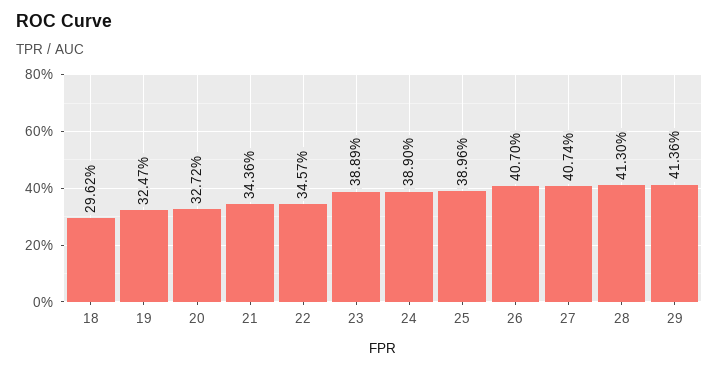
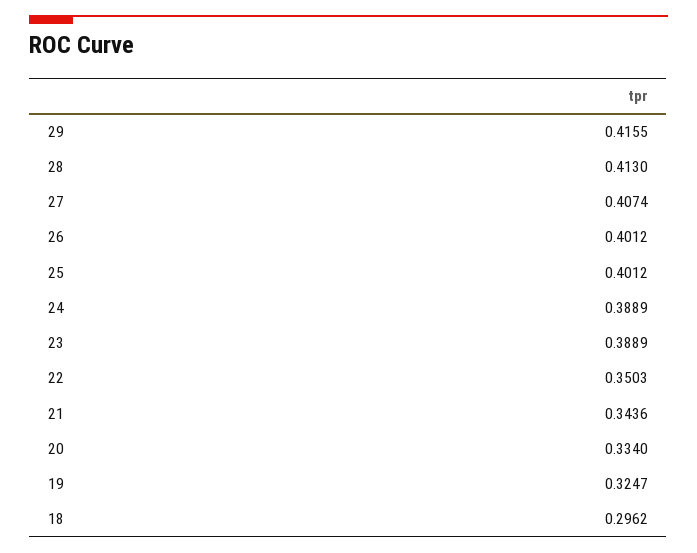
  {
    "18": 0.2962,
    "19": 0.3247,
-   "20": 0.3272,
+   "20": 0.334,
    "21": 0.3436,
-   "22": 0.3457,
+   "22": 0.3503,
    "23": 0.3889,
-   "24": 0.389,
+   "24": 0.3889,
-   "25": 0.3896,
+   "25": 0.4012,
-   "26": 0.407,
+   "26": 0.4012,
    "27": 0.4074,
    "28": 0.413,
-   "29": 0.4136
+   "29": 0.4155
  }

